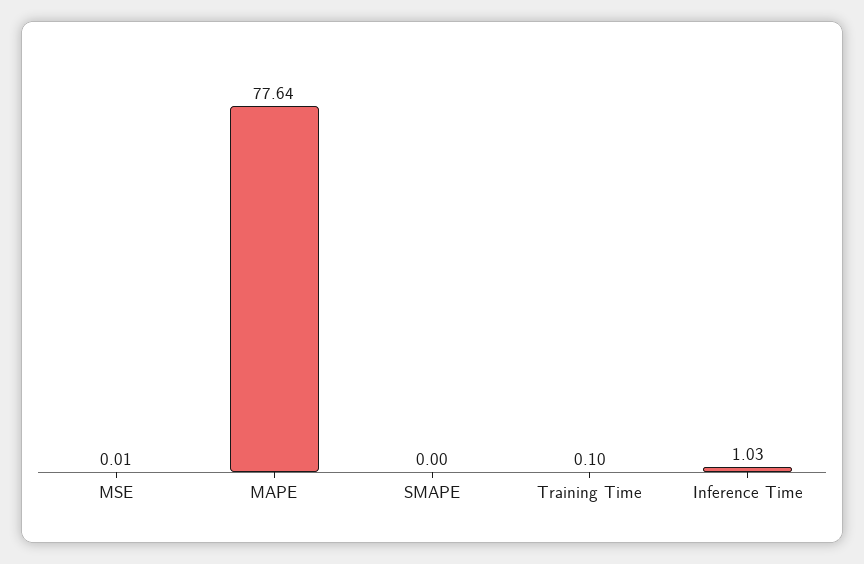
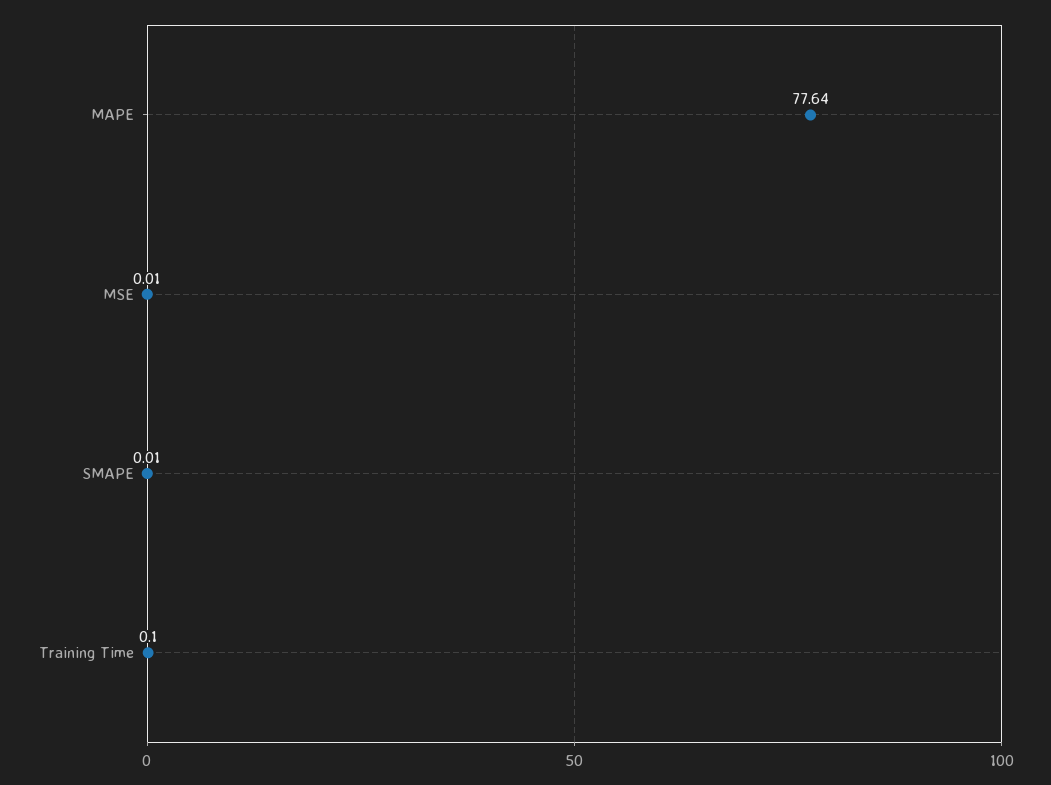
  {
    "MSE": 0.01,
    "MAPE": 77.64,
-   "SMAPE": 0,
+   "SMAPE": 0.01,
-   "Training Time": 0.1,
+   "Training Time": 0.1
-   "Inference Time": 1.03
  }

